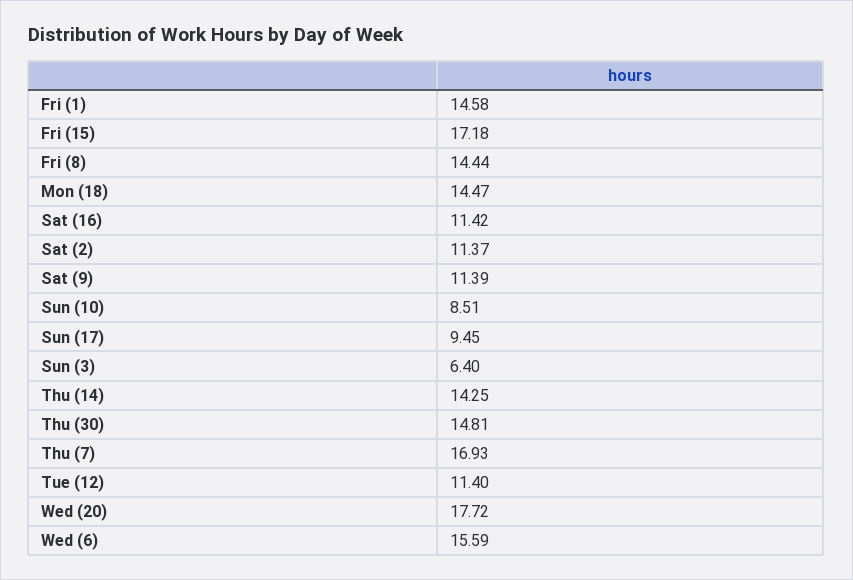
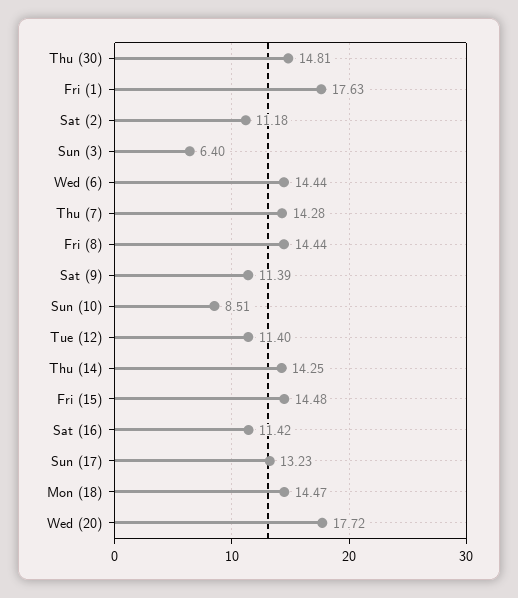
  {
-   "Fri (1)": 14.58,
+   "Fri (1)": 17.63,
-   "Fri (15)": 17.18,
+   "Fri (15)": 14.48,
    "Fri (8)": 14.44,
    "Mon (18)": 14.47,
    "Sat (16)": 11.42,
-   "Sat (2)": 11.37,
+   "Sat (2)": 11.18,
    "Sat (9)": 11.39,
    "Sun (10)": 8.51,
-   "Sun (17)": 9.45,
+   "Sun (17)": 13.23,
    "Sun (3)": 6.4,
    "Thu (14)": 14.25,
    "Thu (30)": 14.81,
-   "Thu (7)": 16.93,
+   "Thu (7)": 14.28,
    "Tue (12)": 11.4,
    "Wed (20)": 17.72,
-   "Wed (6)": 15.59
+   "Wed (6)": 14.44
  }

